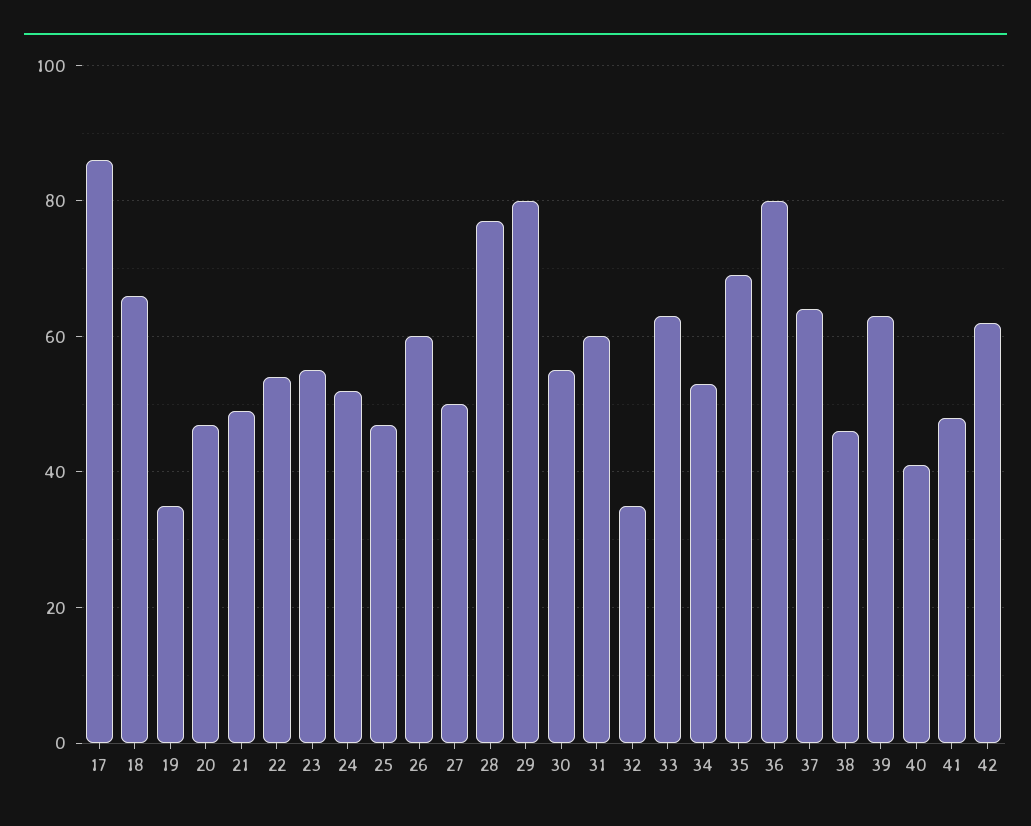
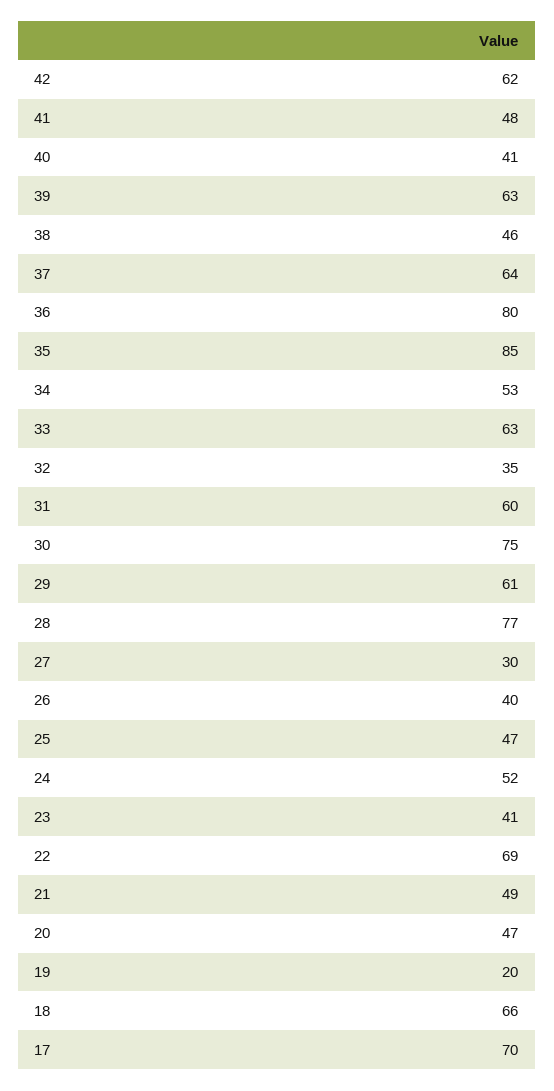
  {
-   "17": 85,
+   "17": 70,
    "18": 66,
-   "19": 35,
+   "19": 20,
    "20": 47,
    "21": 49,
-   "22": 55,
+   "22": 69,
-   "23": 55,
+   "23": 41,
    "24": 52,
    "25": 47,
-   "26": 60,
+   "26": 40,
-   "27": 50,
+   "27": 30,
    "28": 77,
-   "29": 80,
+   "29": 61,
-   "30": 55,
+   "30": 75,
    "31": 60,
    "32": 35,
    "33": 63,
    "34": 53,
-   "35": 70,
+   "35": 85,
    "36": 80,
    "37": 64,
    "38": 46,
    "39": 63,
    "40": 41,
    "41": 48,
    "42": 62
  }

